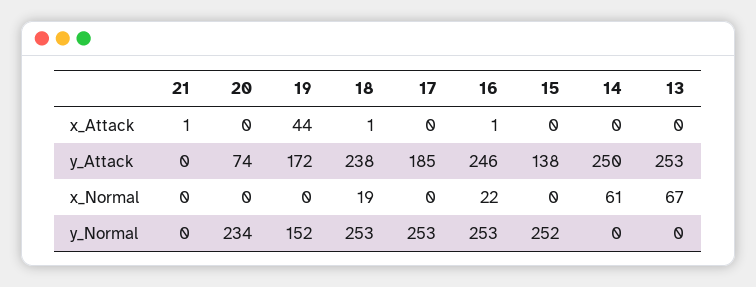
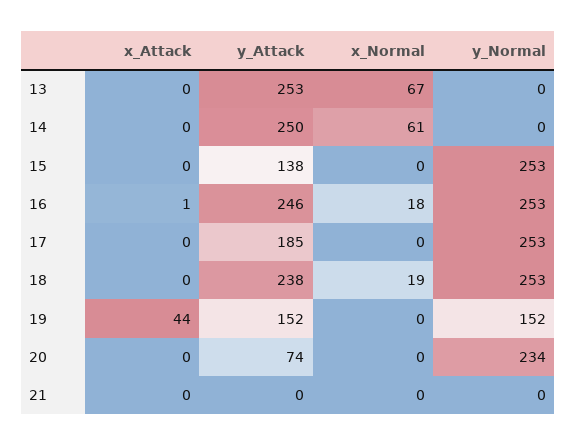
  {
    "21": {
-     "x_Attack": 1,
+     "x_Attack": 0,
      "y_Attack": 0,
      "x_Normal": 0,
      "y_Normal": 0
    },
    "20": {
      "x_Attack": 0,
      "y_Attack": 74,
      "x_Normal": 0,
      "y_Normal": 234
    },
    "19": {
      "x_Attack": 44,
-     "y_Attack": 172,
+     "y_Attack": 152,
      "x_Normal": 0,
      "y_Normal": 152
    },
    "18": {
-     "x_Attack": 1,
+     "x_Attack": 0,
      "y_Attack": 238,
      "x_Normal": 19,
      "y_Normal": 253
    },
    "17": {
      "x_Attack": 0,
      "y_Attack": 185,
      "x_Normal": 0,
      "y_Normal": 253
    },
    "16": {
      "x_Attack": 1,
      "y_Attack": 246,
-     "x_Normal": 22,
+     "x_Normal": 18,
      "y_Normal": 253
    },
    "15": {
      "x_Attack": 0,
      "y_Attack": 138,
      "x_Normal": 0,
-     "y_Normal": 252
+     "y_Normal": 253
    },
    "14": {
      "x_Attack": 0,
      "y_Attack": 250,
      "x_Normal": 61,
      "y_Normal": 0
    },
    "13": {
      "x_Attack": 0,
      "y_Attack": 253,
      "x_Normal": 67,
      "y_Normal": 0
    }
  }

